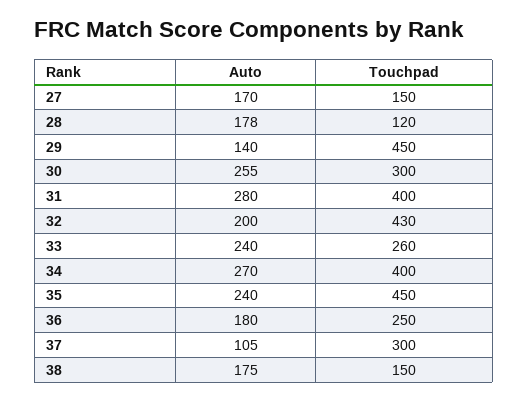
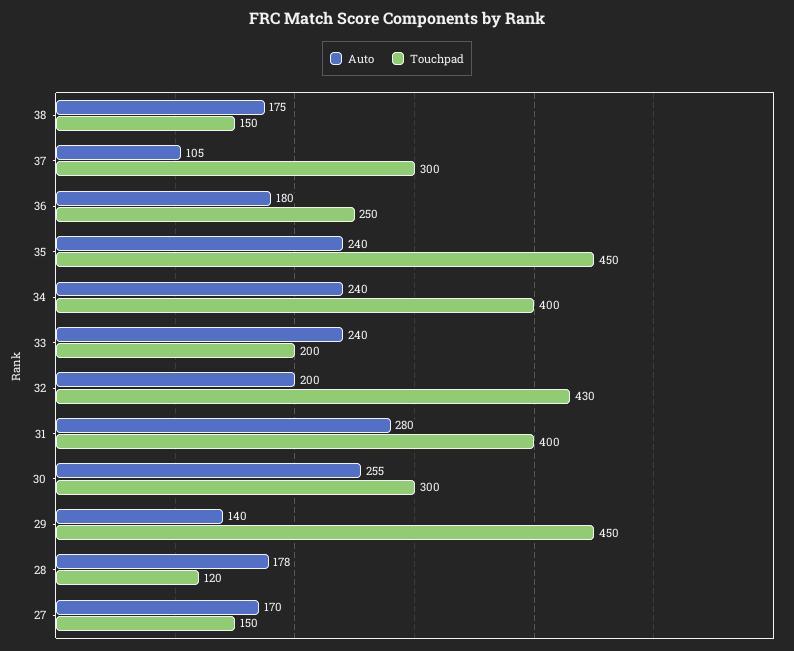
  {
    "Auto": {
      "27": 170,
      "28": 178,
      "29": 140,
      "30": 255,
      "31": 280,
      "32": 200,
      "33": 240,
-     "34": 270,
+     "34": 240,
      "35": 240,
      "36": 180,
      "37": 105,
      "38": 175
    },
    "Touchpad": {
      "27": 150,
      "28": 120,
      "29": 450,
      "30": 300,
      "31": 400,
      "32": 430,
-     "33": 260,
+     "33": 200,
      "34": 400,
      "35": 450,
      "36": 250,
      "37": 300,
      "38": 150
    }
  }

